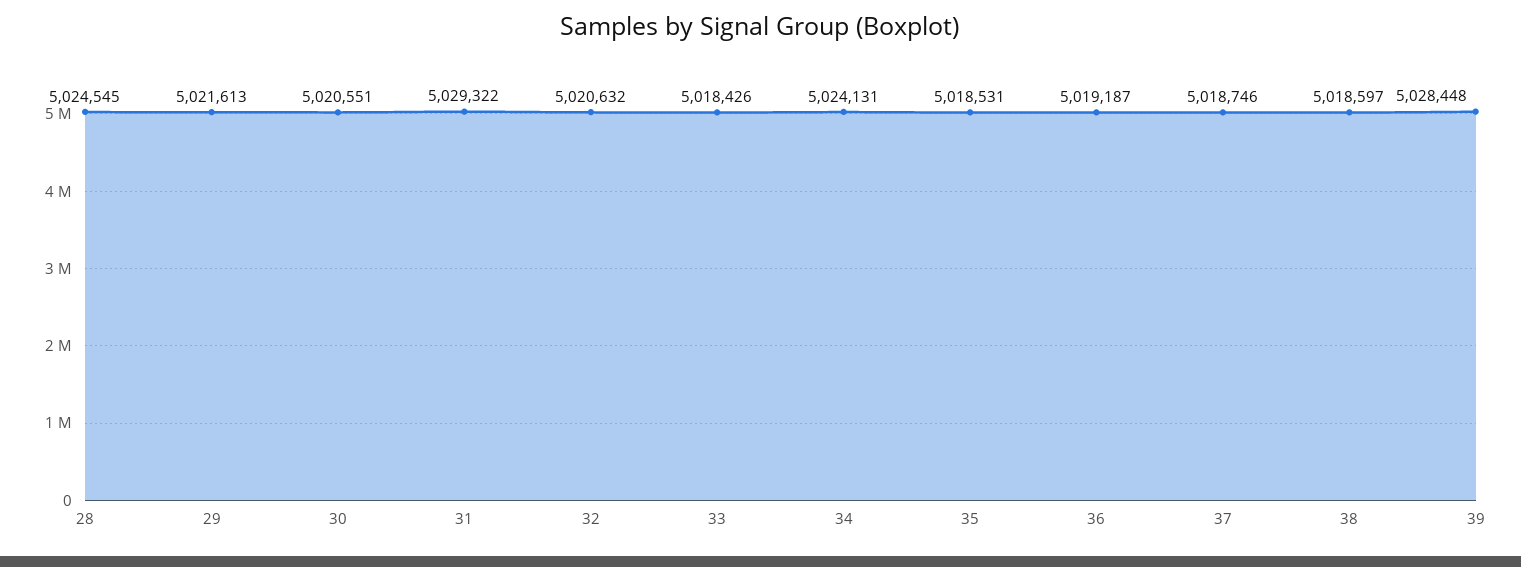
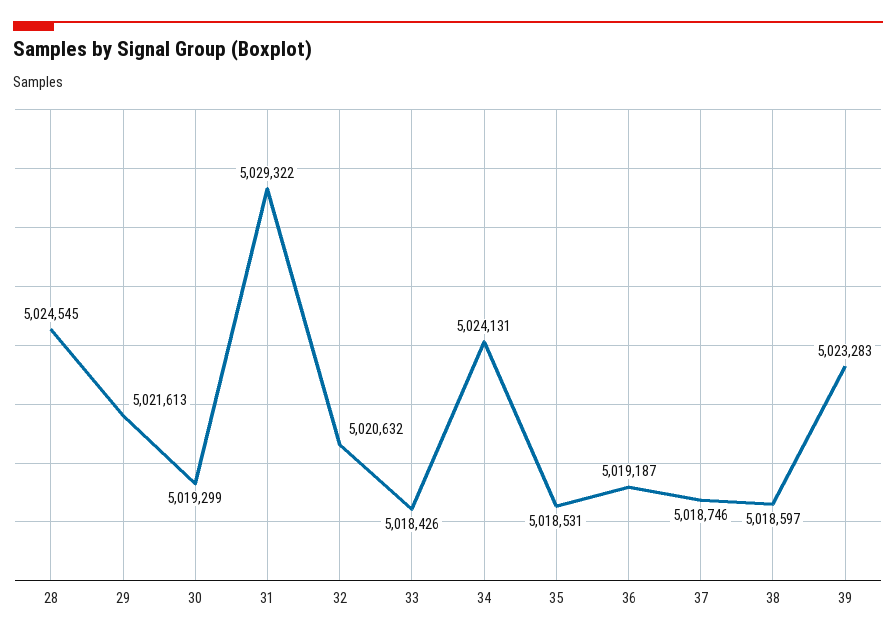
  {
    "28": 5024545,
    "29": 5021613,
-   "30": 5020551,
+   "30": 5019299,
    "31": 5029322,
    "32": 5020632,
    "33": 5018426,
    "34": 5024131,
    "35": 5018531,
    "36": 5019187,
    "37": 5018746,
    "38": 5018597,
-   "39": 5028448
+   "39": 5023283
  }

